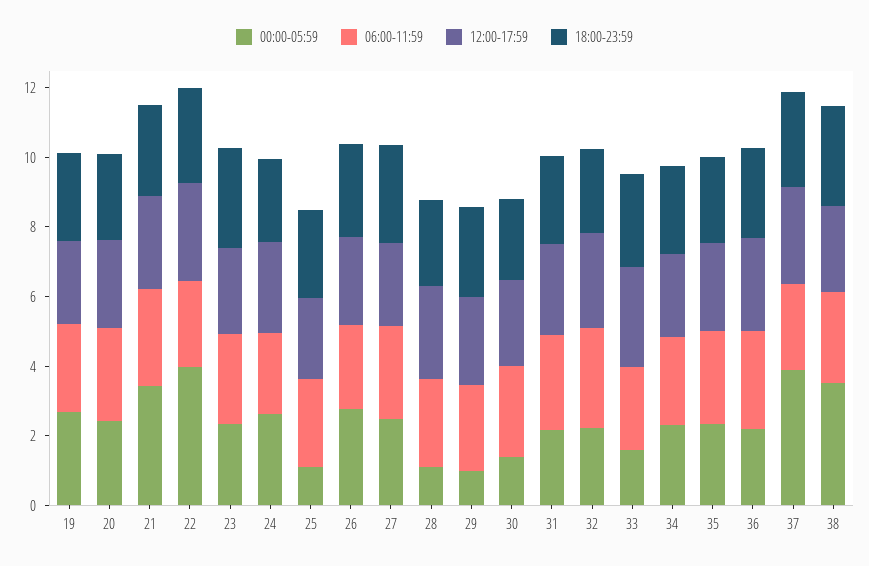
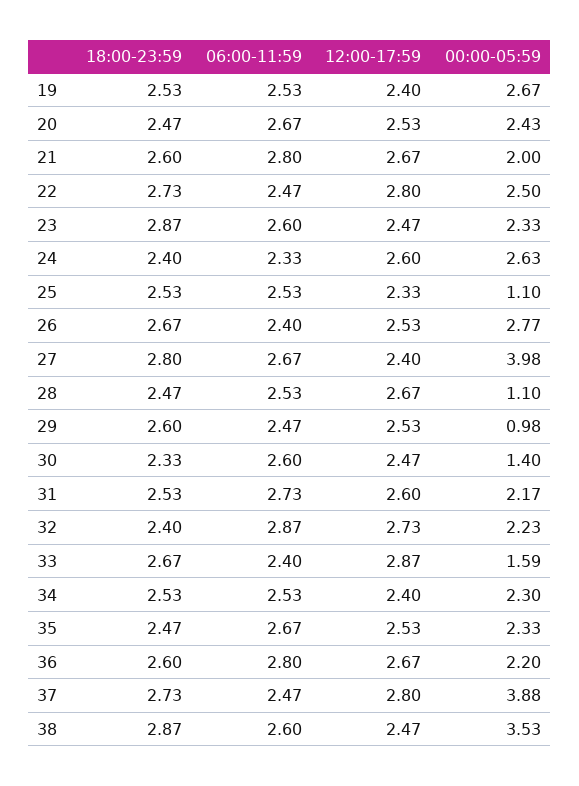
  {
    "00:00-05:59": {
      "19": 2.67,
      "20": 2.43,
-     "21": 3.5,
+     "21": 2,
-     "22": 4,
+     "22": 2.5,
      "23": 2.33,
      "24": 2.63,
      "25": 1.1,
      "26": 2.77,
-     "27": 2.5,
+     "27": 3.98,
      "28": 1.1,
      "29": 0.98,
      "30": 1.4,
      "31": 2.17,
      "32": 2.23,
      "33": 1.59,
      "34": 2.3,
      "35": 2.33,
      "36": 2.2,
      "37": 3.88,
      "38": 3.53
    },
    "06:00-11:59": {
      "19": 2.53,
      "20": 2.67,
      "21": 2.8,
      "22": 2.47,
      "23": 2.6,
      "24": 2.33,
      "25": 2.53,
      "26": 2.4,
      "27": 2.67,
      "28": 2.53,
      "29": 2.47,
      "30": 2.6,
      "31": 2.73,
      "32": 2.87,
      "33": 2.4,
      "34": 2.53,
      "35": 2.67,
      "36": 2.8,
      "37": 2.47,
      "38": 2.6
    },
    "12:00-17:59": {
      "19": 2.4,
      "20": 2.53,
      "21": 2.67,
      "22": 2.8,
      "23": 2.47,
      "24": 2.6,
      "25": 2.33,
      "26": 2.53,
      "27": 2.4,
      "28": 2.67,
      "29": 2.53,
      "30": 2.47,
      "31": 2.6,
      "32": 2.73,
      "33": 2.87,
      "34": 2.4,
      "35": 2.53,
      "36": 2.67,
      "37": 2.8,
      "38": 2.47
    },
    "18:00-23:59": {
      "19": 2.53,
      "20": 2.47,
      "21": 2.6,
      "22": 2.73,
      "23": 2.87,
      "24": 2.4,
      "25": 2.53,
      "26": 2.67,
      "27": 2.8,
      "28": 2.47,
      "29": 2.6,
      "30": 2.33,
      "31": 2.53,
      "32": 2.4,
      "33": 2.67,
      "34": 2.53,
      "35": 2.47,
      "36": 2.6,
      "37": 2.73,
      "38": 2.87
    }
  }

